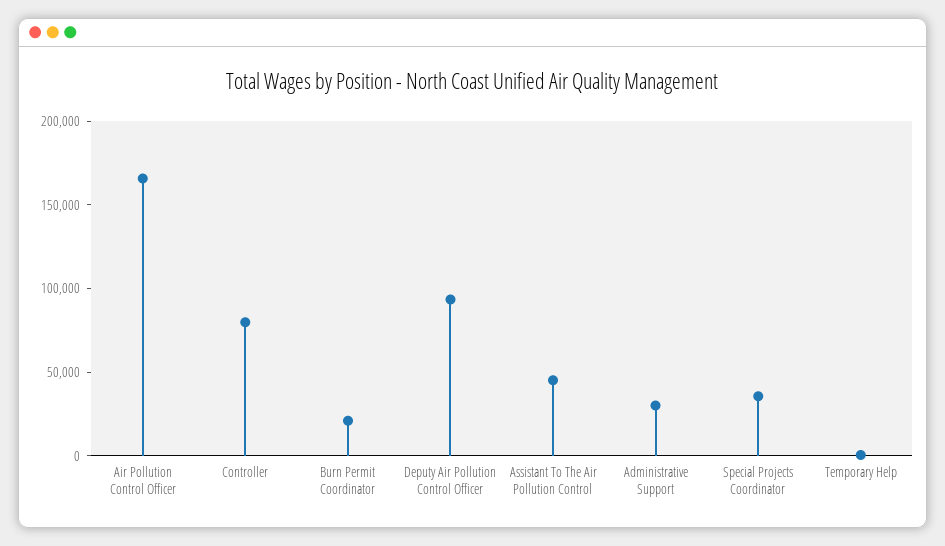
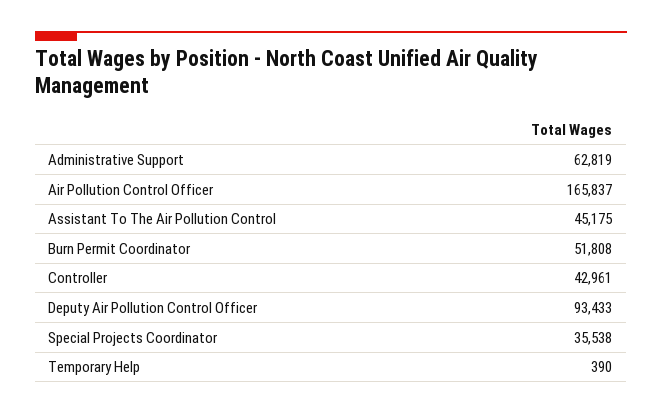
  {
    "Air Pollution Control Officer": 165837,
-   "Controller": 80000,
+   "Controller": 42961,
-   "Burn Permit Coordinator": 20000,
+   "Burn Permit Coordinator": 51808,
    "Deputy Air Pollution Control Officer": 93433,
    "Assistant To The Air Pollution Control": 45175,
-   "Administrative Support": 30000,
+   "Administrative Support": 62819,
    "Special Projects Coordinator": 35538,
    "Temporary Help": 390
  }

